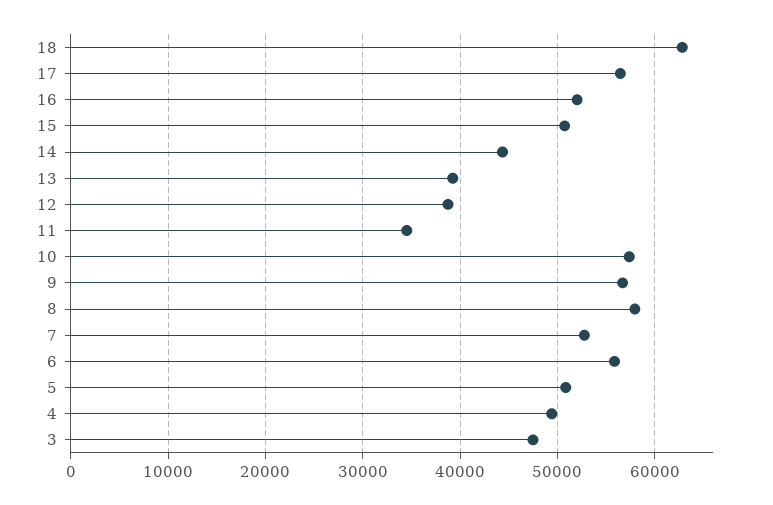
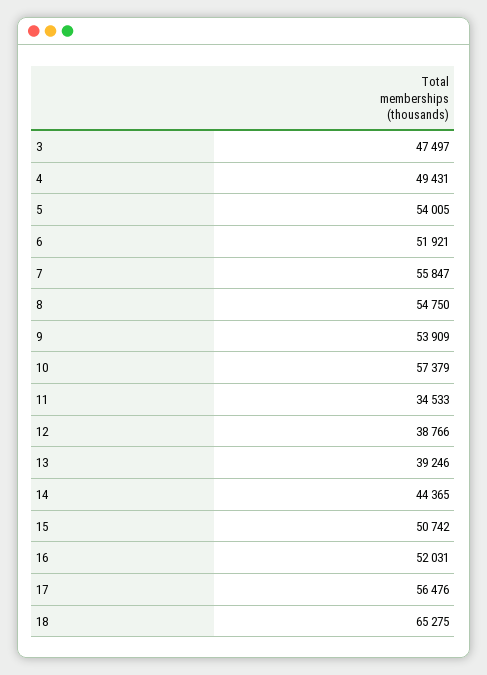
  {
-   "18": 63000,
+   "18": 65275,
    "17": 56476,
    "16": 52031,
    "15": 50742,
    "14": 44365,
    "13": 39246,
    "12": 38766,
    "11": 34533,
    "10": 57379,
-   "9": 57000,
+   "9": 53909,
-   "8": 58000,
+   "8": 54750,
-   "7": 53000,
+   "7": 55847,
-   "6": 56000,
+   "6": 51921,
-   "5": 51000,
+   "5": 54005,
    "4": 49431,
    "3": 47497
  }

